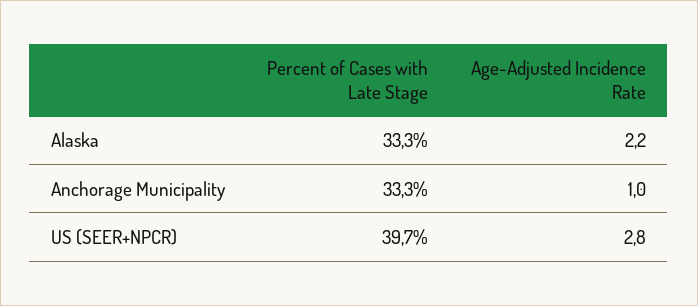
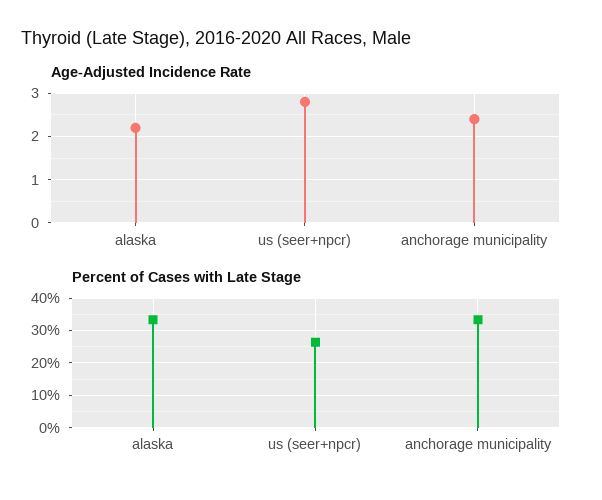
  {
    "Percent of Cases with Late Stage": {
      "Alaska": 33.3,
      "Anchorage Municipality": 33.3,
-     "US (SEER+NPCR)": 39.7
+     "US (SEER+NPCR)": 26
    },
    "Age-Adjusted Incidence Rate": {
      "Alaska": 2.2,
-     "Anchorage Municipality": 1,
+     "Anchorage Municipality": 2.5,
      "US (SEER+NPCR)": 2.8
    }
  }

